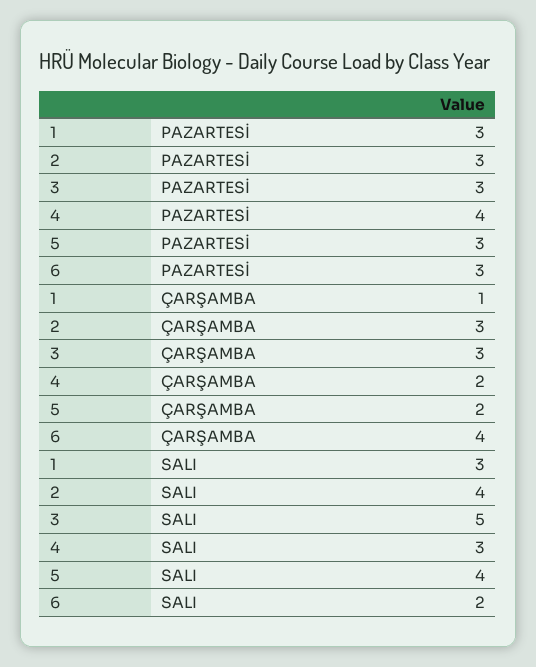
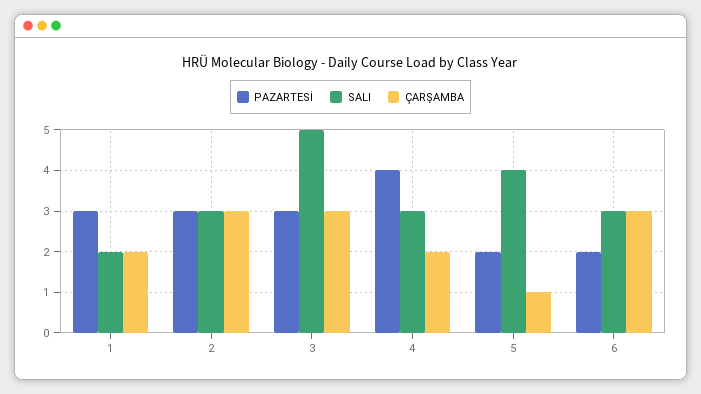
  {
    "PAZARTESİ": {
      "1": 3,
      "2": 3,
      "3": 3,
      "4": 4,
-     "5": 3,
+     "5": 2,
-     "6": 3
+     "6": 2
    },
    "ÇARŞAMBA": {
-     "1": 1,
+     "1": 2,
      "2": 3,
      "3": 3,
      "4": 2,
-     "5": 2,
+     "5": 1,
-     "6": 4
+     "6": 3
    },
    "SALI": {
-     "1": 3,
+     "1": 2,
-     "2": 4,
+     "2": 3,
      "3": 5,
      "4": 3,
      "5": 4,
-     "6": 2
+     "6": 3
    }
  }

